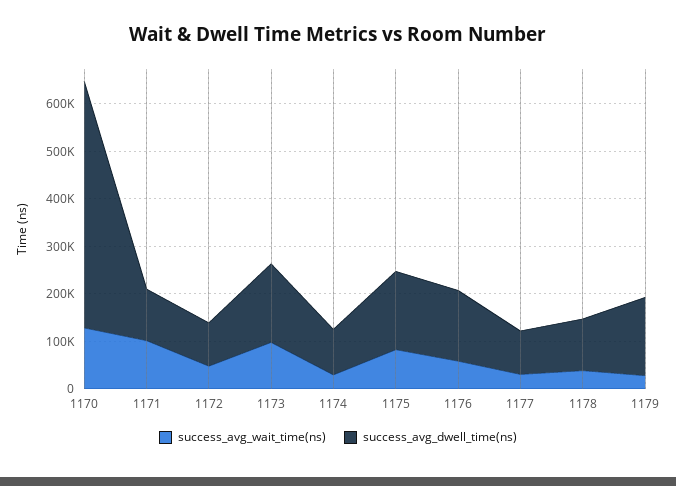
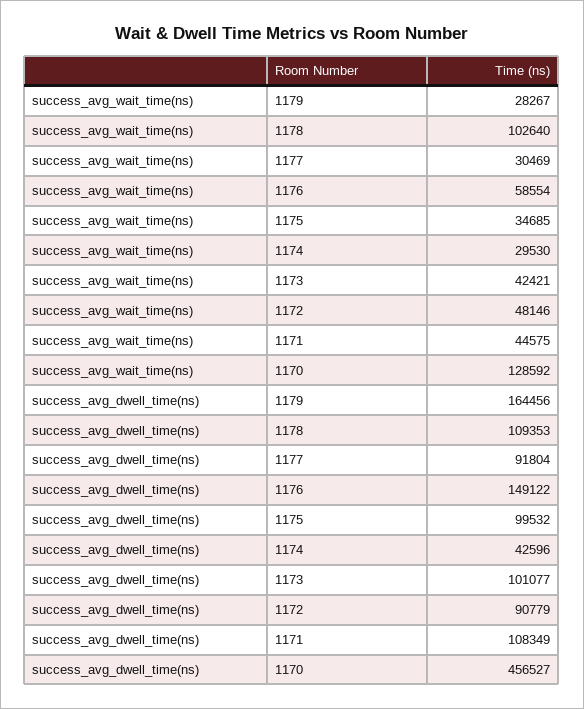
  {
    "success_avg_wait_time(ns)": {
      "1170": 128592,
-     "1171": 100000,
+     "1171": 44575,
      "1172": 48146,
-     "1173": 100000,
+     "1173": 42421,
      "1174": 29530,
-     "1175": 80000,
+     "1175": 34685,
      "1176": 58554,
      "1177": 30469,
-     "1178": 40000,
+     "1178": 102640,
      "1179": 28267
    },
    "success_avg_dwell_time(ns)": {
-     "1170": 520000,
+     "1170": 456527,
      "1171": 108349,
      "1172": 90779,
-     "1173": 160000,
+     "1173": 101077,
-     "1174": 100000,
+     "1174": 42596,
-     "1175": 160000,
+     "1175": 99532,
      "1176": 149122,
      "1177": 91804,
      "1178": 109353,
      "1179": 164456
    }
  }

